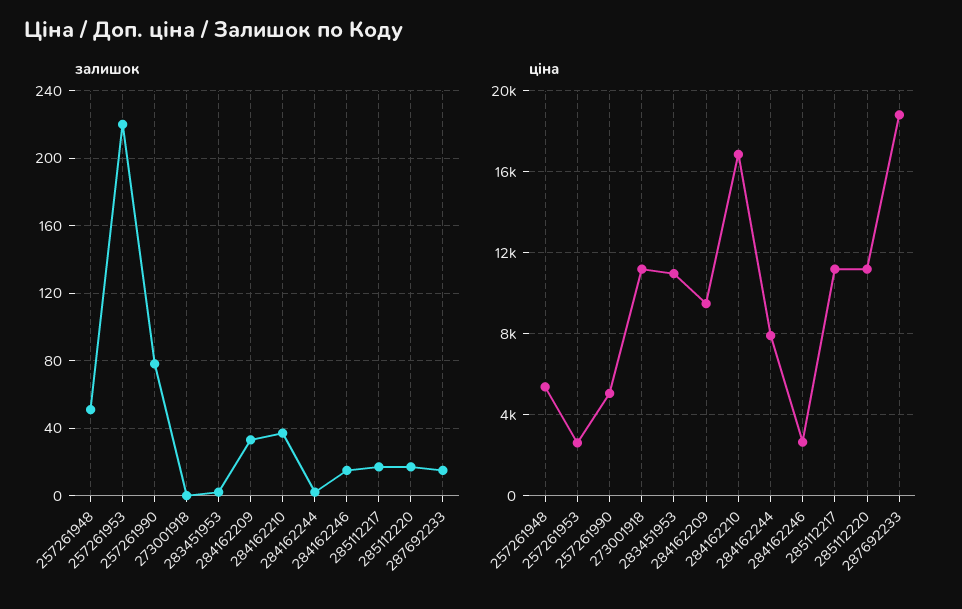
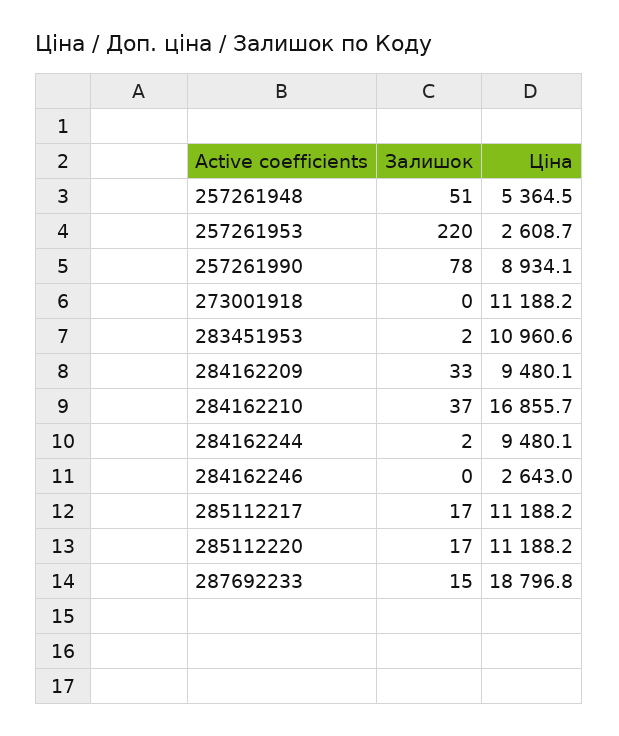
  {
    "залишок": {
      "257261948": 51,
      "257261953": 220,
      "257261990": 78,
      "273001918": 0,
      "283451953": 2,
      "284162209": 33,
      "284162210": 37,
      "284162244": 2,
-     "284162246": 15,
+     "284162246": 0,
      "285112217": 17,
      "285112220": 17,
      "287692233": 15
    },
    "ціна": {
      "257261948": 5364.5,
      "257261953": 2608.7,
-     "257261990": 5000,
+     "257261990": 8934.1,
      "273001918": 11188.2,
      "283451953": 10960.6,
      "284162209": 9480.1,
      "284162210": 16855.7,
-     "284162244": 8000,
+     "284162244": 9480.1,
      "284162246": 2643,
      "285112217": 11188.2,
      "285112220": 11188.2,
      "287692233": 18796.8
    }
  }

